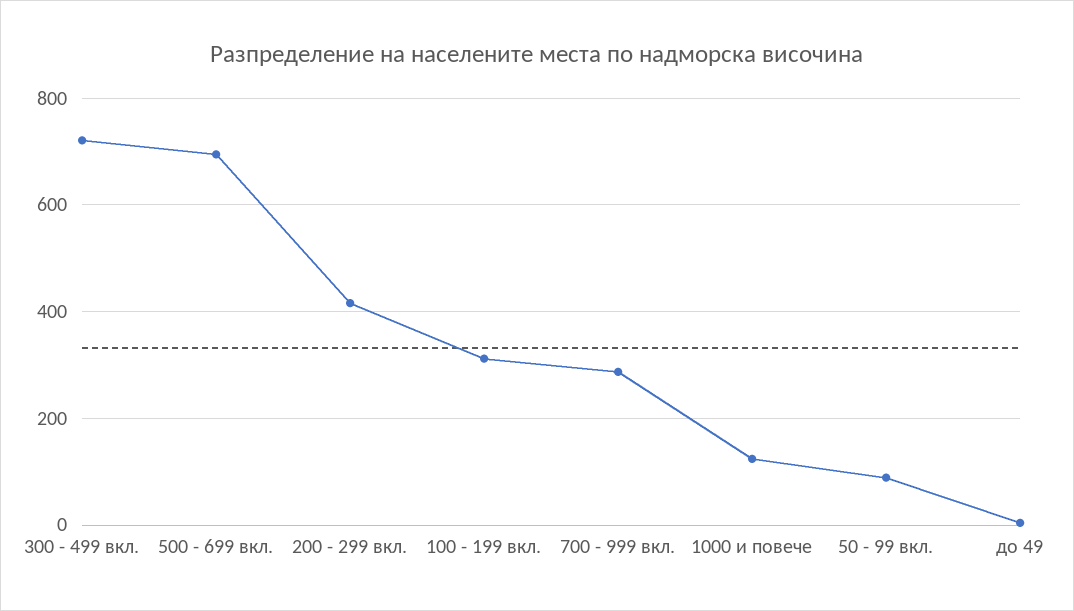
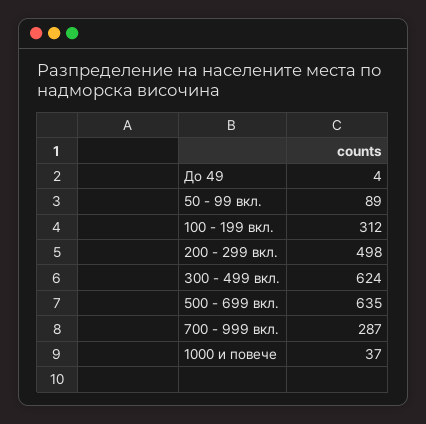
  {
-   "300 - 499 вкл.": 720,
+   "300 - 499 вкл.": 624,
-   "500 - 699 вкл.": 700,
+   "500 - 699 вкл.": 635,
-   "200 - 299 вкл.": 420,
+   "200 - 299 вкл.": 498,
    "100 - 199 вкл.": 312,
    "700 - 999 вкл.": 287,
-   "1000 и повече": 120,
+   "1000 и повече": 37,
    "50 - 99 вкл.": 89,
    "до 49": 4
  }

